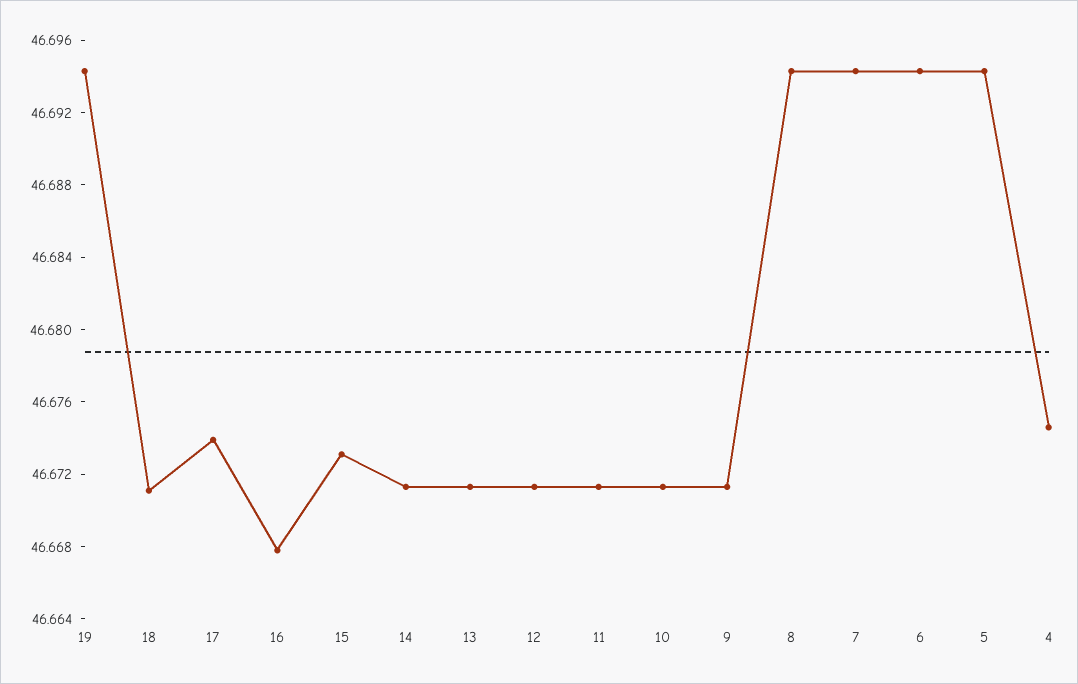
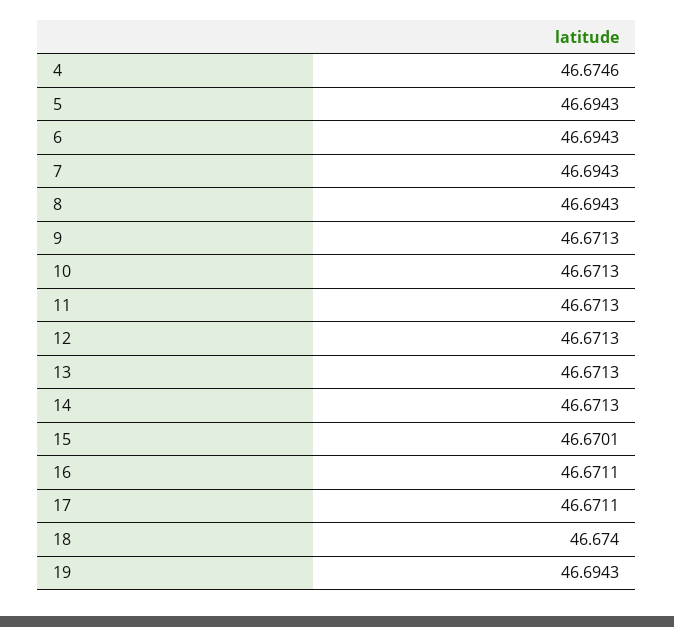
  {
    "19": 46.6943,
-   "18": 46.671,
+   "18": 46.674,
-   "17": 46.674,
+   "17": 46.6711,
-   "16": 46.668,
+   "16": 46.6711,
-   "15": 46.673,
+   "15": 46.6701,
    "14": 46.6713,
    "13": 46.6713,
    "12": 46.6713,
    "11": 46.6713,
    "10": 46.6713,
    "9": 46.6713,
    "8": 46.6943,
    "7": 46.6943,
    "6": 46.6943,
    "5": 46.6943,
    "4": 46.6746
  }

